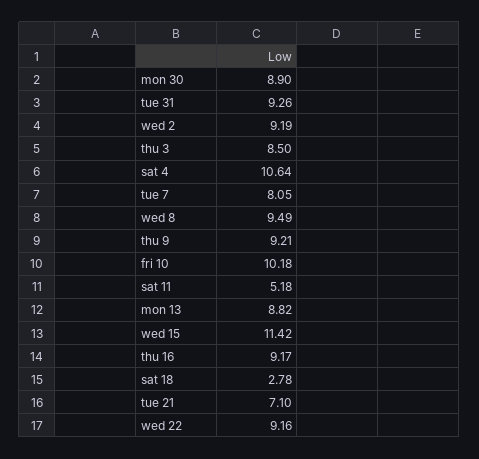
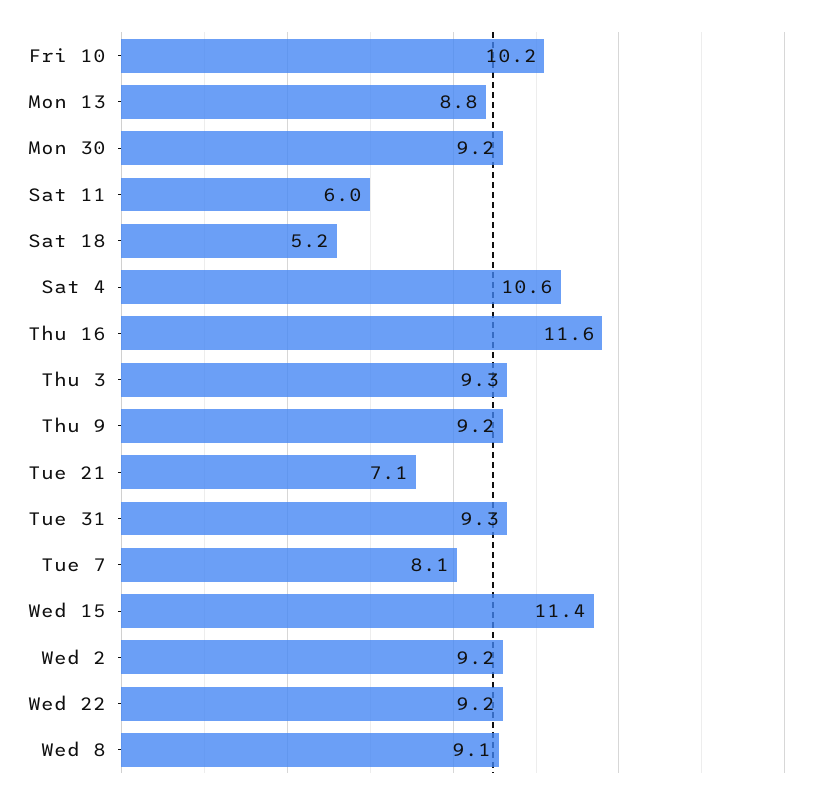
  {
-   "mon 30": 8.9,
+   "mon 30": 9.2,
    "tue 31": 9.26,
    "wed 2": 9.19,
-   "thu 3": 8.5,
+   "thu 3": 9.3,
    "sat 4": 10.64,
    "tue 7": 8.05,
-   "wed 8": 9.49,
+   "wed 8": 9.1,
    "thu 9": 9.21,
    "fri 10": 10.18,
-   "sat 11": 5.18,
+   "sat 11": 6,
    "mon 13": 8.82,
    "wed 15": 11.42,
-   "thu 16": 9.17,
+   "thu 16": 11.6,
-   "sat 18": 2.78,
+   "sat 18": 5.2,
    "tue 21": 7.1,
    "wed 22": 9.16
  }

